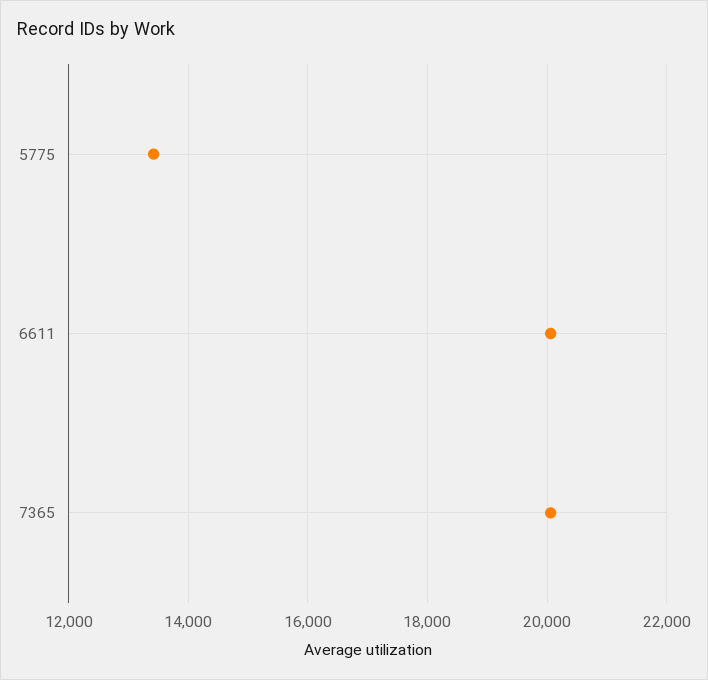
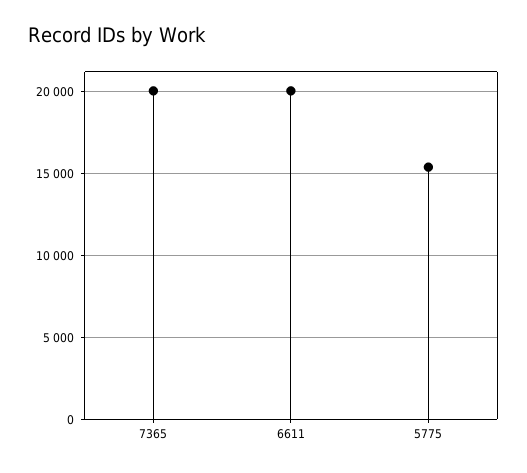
  {
-   "5775": 13400,
+   "5775": 15500,
    "6611": 20000,
    "7365": 20000
  }

